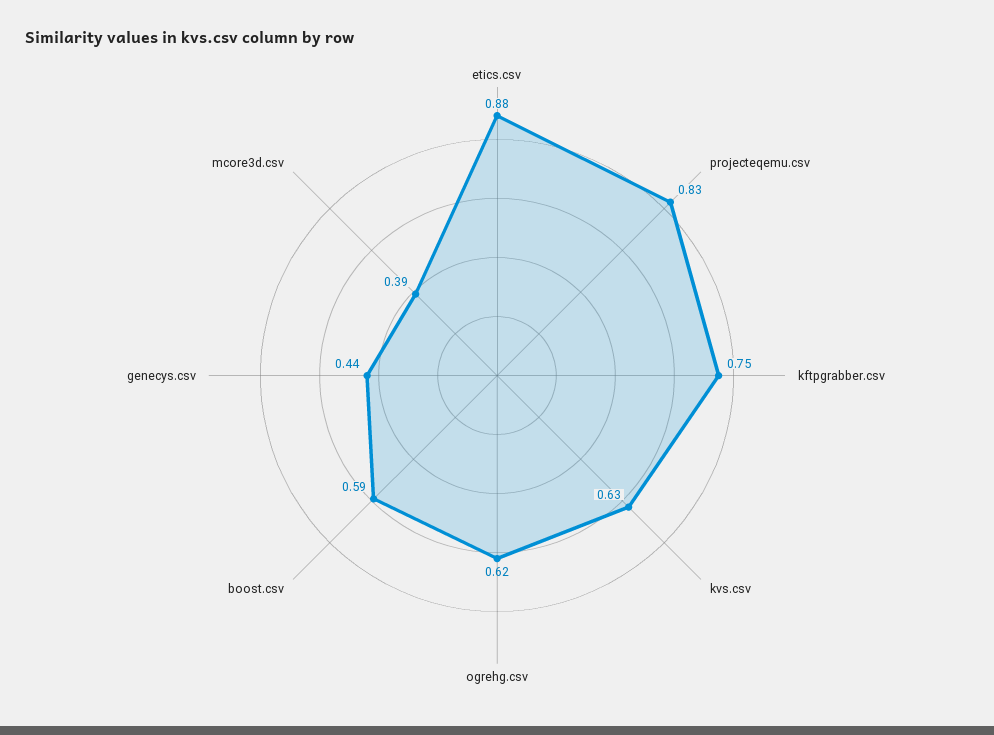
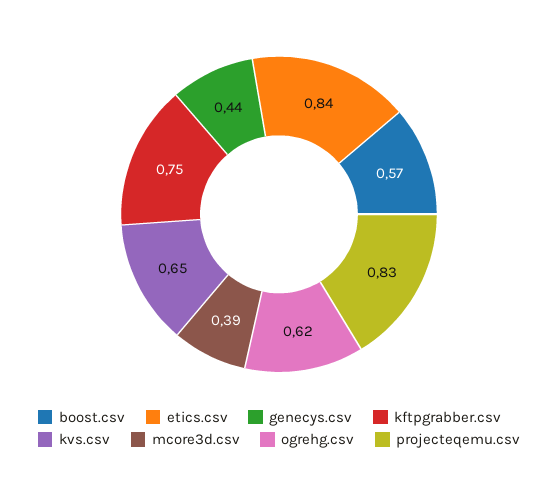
  {
-   "etics.csv": 0.88,
+   "etics.csv": 0.84,
    "projecteqemu.csv": 0.83,
    "kftpgrabber.csv": 0.75,
-   "kvs.csv": 0.63,
+   "kvs.csv": 0.65,
    "ogrehg.csv": 0.62,
-   "boost.csv": 0.59,
+   "boost.csv": 0.57,
    "genecys.csv": 0.44,
    "mcore3d.csv": 0.39
  }

